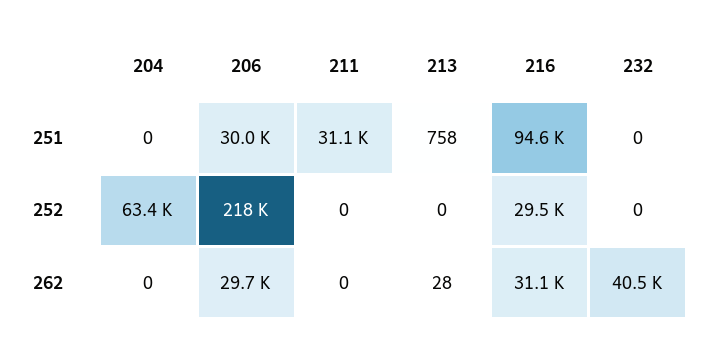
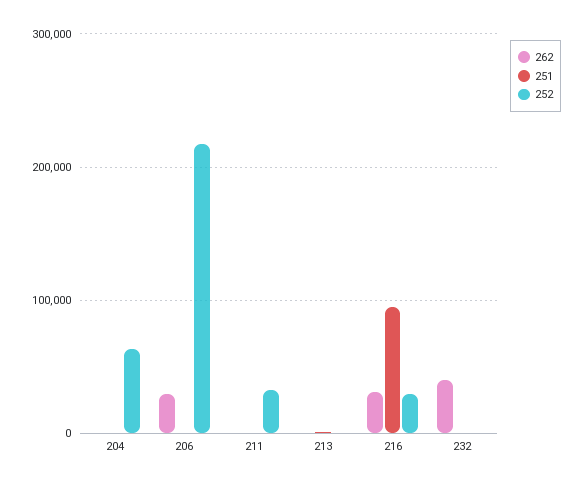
  {
    "251": {
      "204": 0,
-     "206": 30000,
+     "206": 0,
-     "211": 31100,
+     "211": 0,
      "213": 758,
      "216": 94600,
      "232": 0
    },
    "252": {
      "204": 63400,
      "206": 218000,
-     "211": 0,
+     "211": 30000,
      "213": 0,
      "216": 29500,
      "232": 0
    },
    "262": {
      "204": 0,
      "206": 29700,
      "211": 0,
      "213": 28,
      "216": 31100,
      "232": 40500
    }
  }

